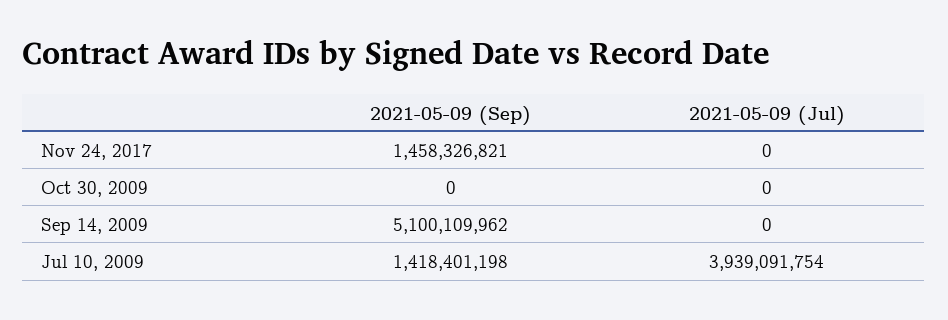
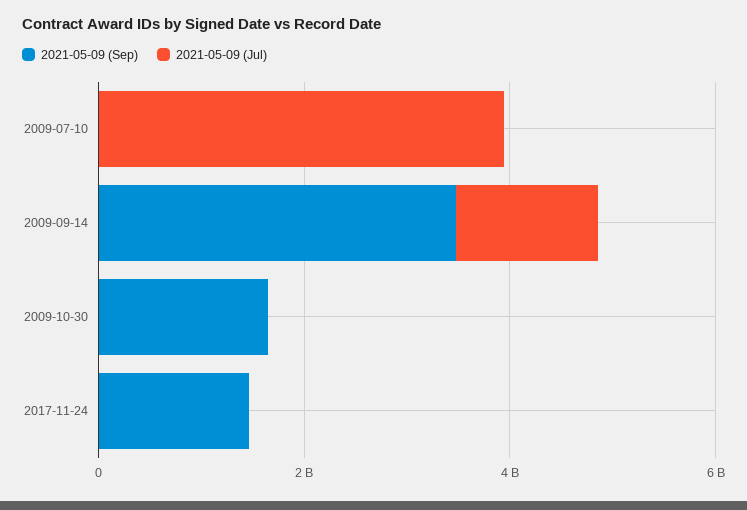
  {
    "2021-05-09 (Sep)": {
      "Nov 24, 2017": 1458326821,
-     "Oct 30, 2009": 0,
+     "Oct 30, 2009": 1500000000,
-     "Sep 14, 2009": 5100109962,
+     "Sep 14, 2009": 3500000000,
-     "Jul 10, 2009": 1418401198
+     "Jul 10, 2009": 0
    },
    "2021-05-09 (Jul)": {
      "Nov 24, 2017": 0,
      "Oct 30, 2009": 0,
-     "Sep 14, 2009": 0,
+     "Sep 14, 2009": 1500000000,
      "Jul 10, 2009": 3939091754
    }
  }

